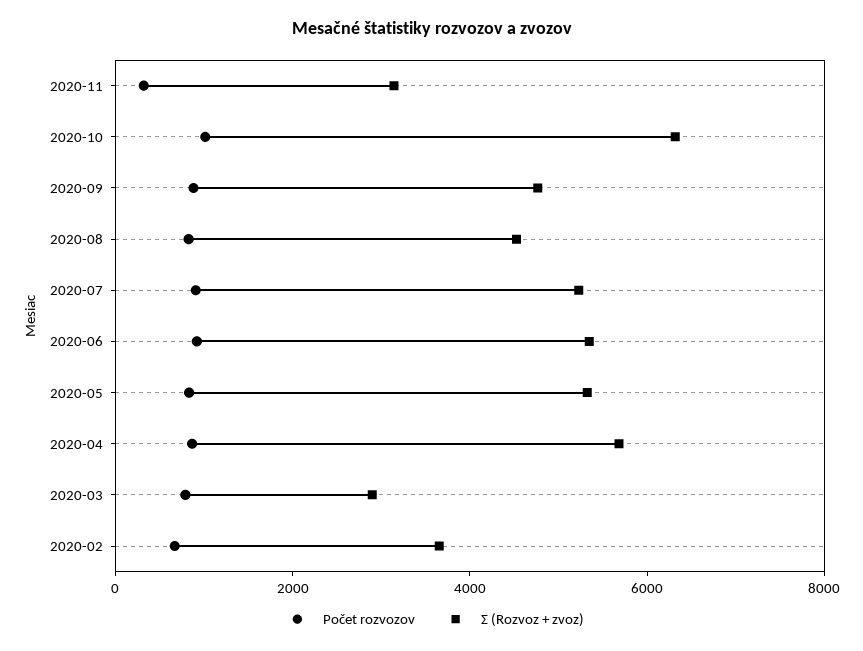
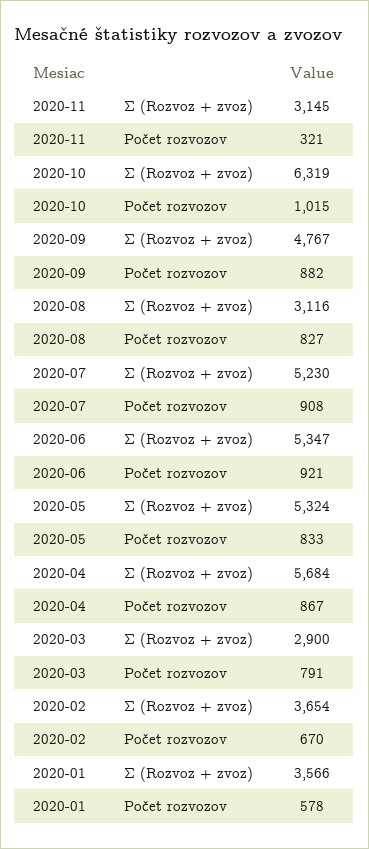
  {
    "Počet rozvozov": {
      "2020-11": 321,
      "2020-10": 1015,
      "2020-09": 882,
      "2020-08": 827,
      "2020-07": 908,
      "2020-06": 921,
      "2020-05": 833,
      "2020-04": 867,
      "2020-03": 791,
-     "2020-02": 670
+     "2020-02": 670,
+     "2020-01": 578
    },
    "Σ (Rozvoz + zvoz)": {
      "2020-11": 3145,
      "2020-10": 6319,
      "2020-09": 4767,
-     "2020-08": 4500,
+     "2020-08": 3116,
      "2020-07": 5230,
      "2020-06": 5347,
      "2020-05": 5324,
      "2020-04": 5684,
      "2020-03": 2900,
-     "2020-02": 3654
+     "2020-02": 3654,
+     "2020-01": 3566
    }
  }

